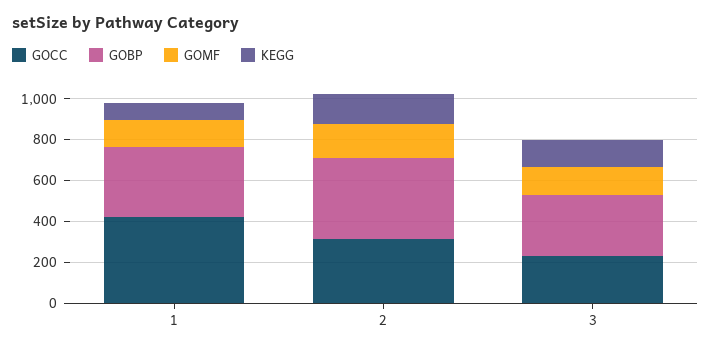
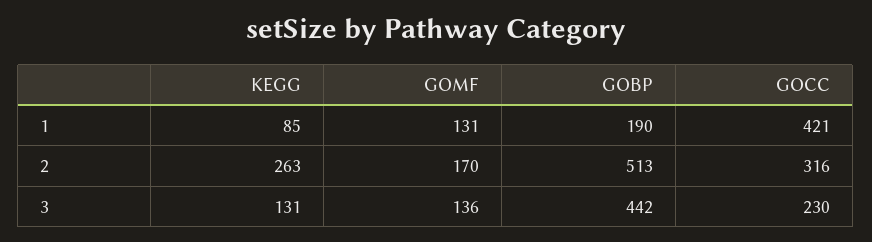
  {
    "GOCC": {
      "1": 421,
      "2": 316,
      "3": 230
    },
    "GOBP": {
-     "1": 350,
+     "1": 190,
-     "2": 400,
+     "2": 513,
-     "3": 300
+     "3": 442
    },
    "GOMF": {
      "1": 131,
      "2": 170,
      "3": 136
    },
    "KEGG": {
      "1": 85,
-     "2": 150,
+     "2": 263,
      "3": 131
    }
  }

